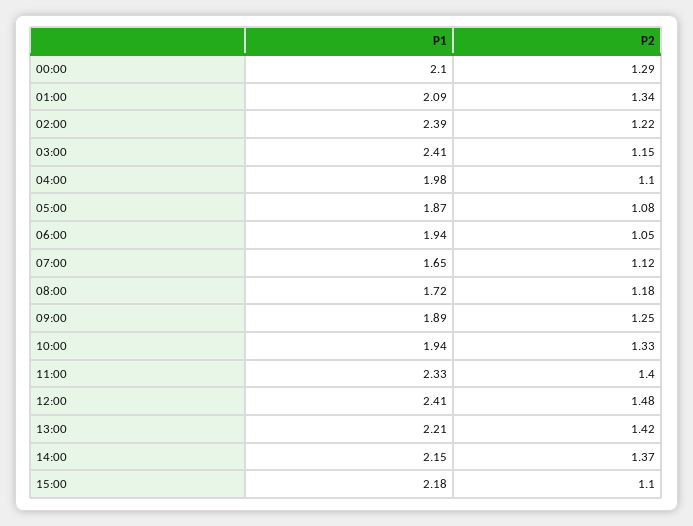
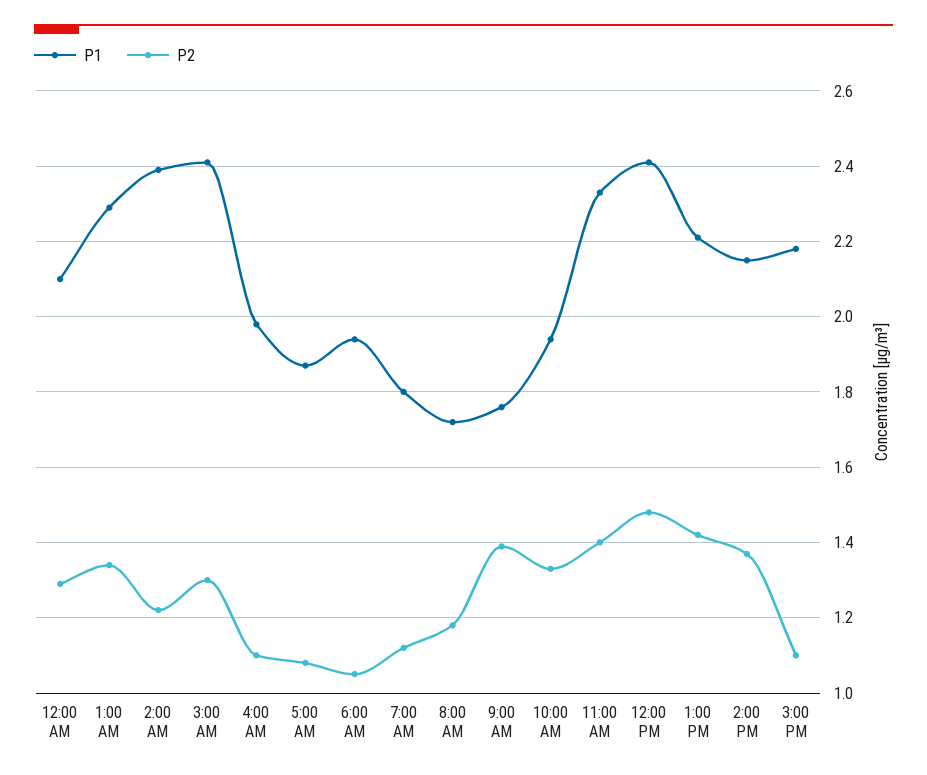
  {
    "P1": {
      "00:00": 2.1,
-     "01:00": 2.09,
+     "01:00": 2.3,
      "02:00": 2.39,
      "03:00": 2.41,
      "04:00": 1.98,
      "05:00": 1.87,
      "06:00": 1.94,
-     "07:00": 1.65,
+     "07:00": 1.8,
      "08:00": 1.72,
-     "09:00": 1.89,
+     "09:00": 1.75,
      "10:00": 1.94,
      "11:00": 2.33,
      "12:00": 2.41,
      "13:00": 2.21,
      "14:00": 2.15,
      "15:00": 2.18
    },
    "P2": {
      "00:00": 1.29,
      "01:00": 1.34,
      "02:00": 1.22,
-     "03:00": 1.15,
+     "03:00": 1.3,
      "04:00": 1.1,
      "05:00": 1.08,
      "06:00": 1.05,
      "07:00": 1.12,
      "08:00": 1.18,
-     "09:00": 1.25,
+     "09:00": 1.4,
      "10:00": 1.33,
      "11:00": 1.4,
      "12:00": 1.48,
      "13:00": 1.42,
      "14:00": 1.37,
      "15:00": 1.1
    }
  }

